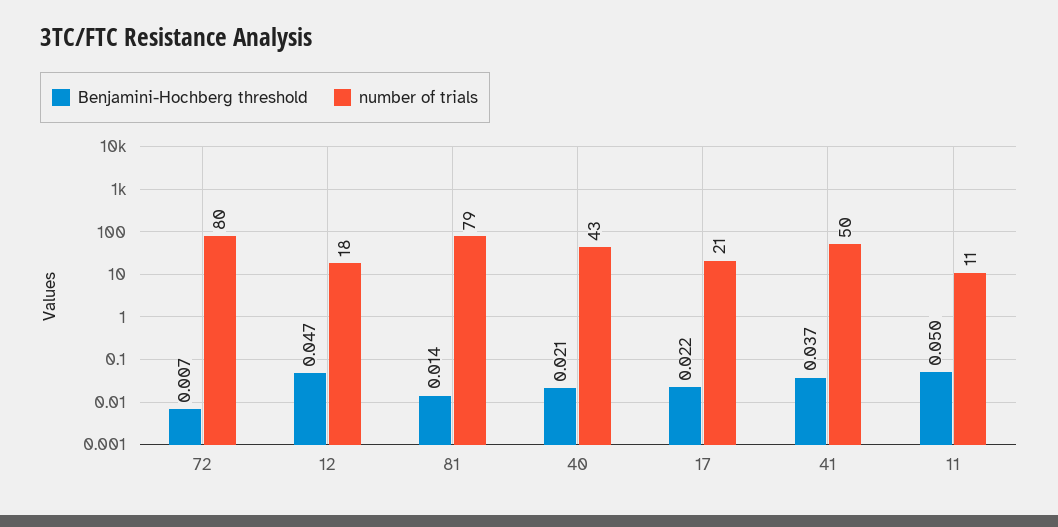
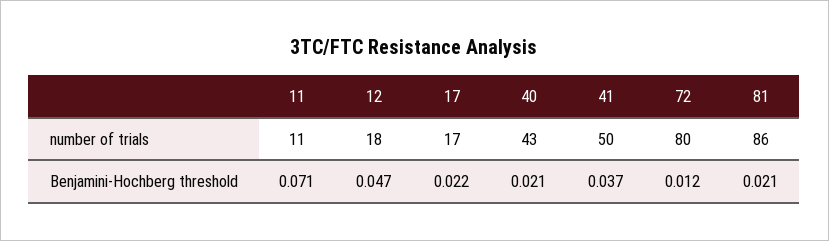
  {
    "Benjamini-Hochberg threshold": {
-     "72": 0.007,
+     "72": 0.012,
      "12": 0.047,
-     "81": 0.014,
+     "81": 0.021,
      "40": 0.021,
      "17": 0.022,
      "41": 0.037,
-     "11": 0.05
+     "11": 0.071
    },
    "number of trials": {
      "72": 80,
      "12": 18,
-     "81": 79,
+     "81": 86,
      "40": 43,
-     "17": 21,
+     "17": 17,
      "41": 50,
      "11": 11
    }
  }

